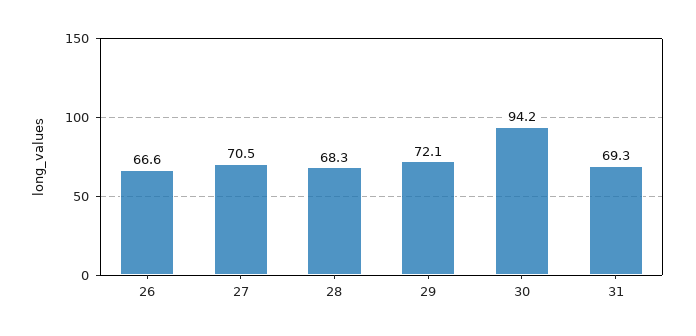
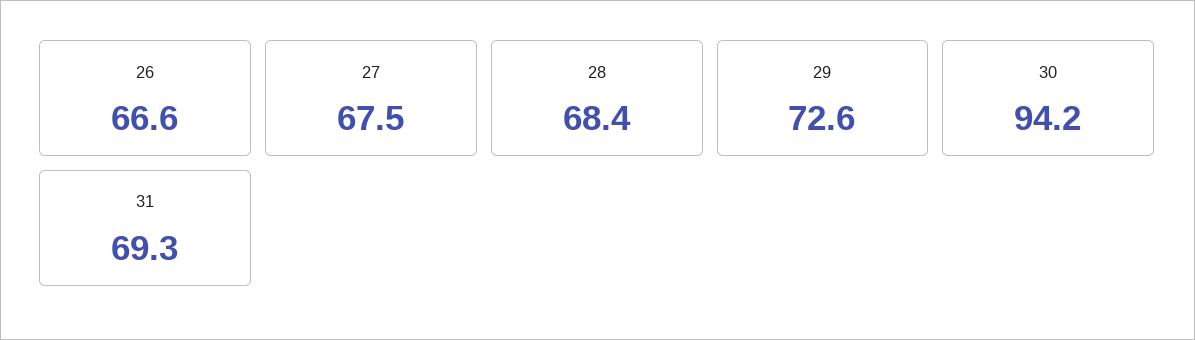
  {
    "26": 66.6,
-   "27": 70.5,
+   "27": 67.5,
-   "28": 68.3,
+   "28": 68.4,
-   "29": 72.1,
+   "29": 72.6,
    "30": 94.2,
    "31": 69.3
  }

